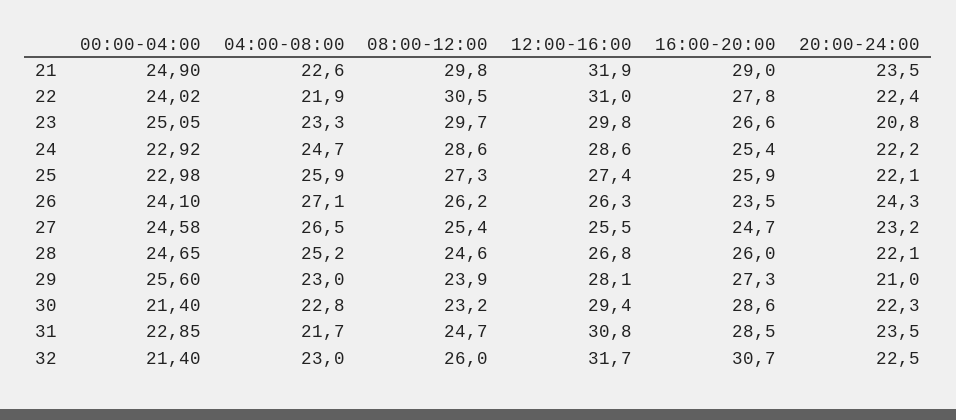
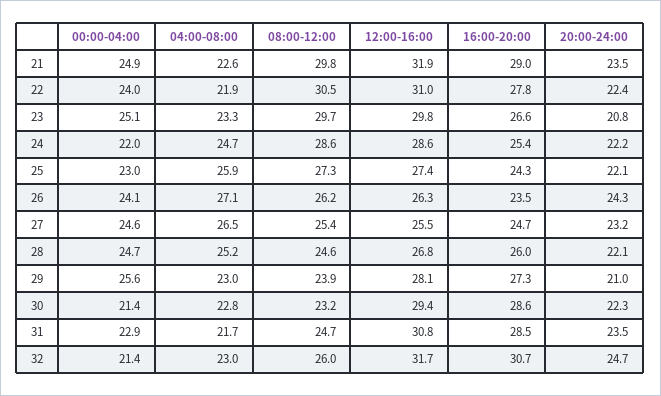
  {
    "00:00-04:00": {
      "21": 24.9,
      "22": 24.02,
      "23": 25.05,
-     "24": 22.92,
+     "24": 22,
      "25": 22.98,
      "26": 24.1,
      "27": 24.58,
      "28": 24.65,
      "29": 25.6,
      "30": 21.4,
      "31": 22.85,
      "32": 21.4
    },
    "04:00-08:00": {
      "21": 22.6,
      "22": 21.9,
      "23": 23.3,
      "24": 24.7,
      "25": 25.9,
      "26": 27.1,
      "27": 26.5,
      "28": 25.2,
      "29": 23,
      "30": 22.8,
      "31": 21.7,
      "32": 23
    },
    "08:00-12:00": {
      "21": 29.8,
      "22": 30.5,
      "23": 29.7,
      "24": 28.6,
      "25": 27.3,
      "26": 26.2,
      "27": 25.4,
      "28": 24.6,
      "29": 23.9,
      "30": 23.2,
      "31": 24.7,
      "32": 26
    },
    "12:00-16:00": {
      "21": 31.9,
      "22": 31,
      "23": 29.8,
      "24": 28.6,
      "25": 27.4,
      "26": 26.3,
      "27": 25.5,
      "28": 26.8,
      "29": 28.1,
      "30": 29.4,
      "31": 30.8,
      "32": 31.7
    },
    "16:00-20:00": {
      "21": 29,
      "22": 27.8,
      "23": 26.6,
      "24": 25.4,
-     "25": 25.9,
+     "25": 24.3,
      "26": 23.5,
      "27": 24.7,
      "28": 26,
      "29": 27.3,
      "30": 28.6,
      "31": 28.5,
      "32": 30.7
    },
    "20:00-24:00": {
      "21": 23.5,
      "22": 22.4,
      "23": 20.8,
      "24": 22.2,
      "25": 22.1,
      "26": 24.3,
      "27": 23.2,
      "28": 22.1,
      "29": 21,
      "30": 22.3,
      "31": 23.5,
-     "32": 22.5
+     "32": 24.7
    }
  }

